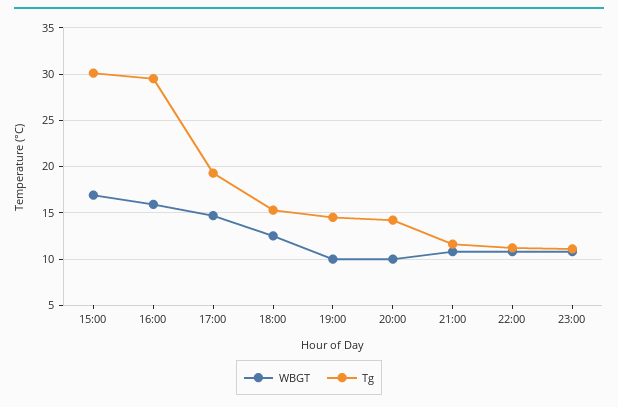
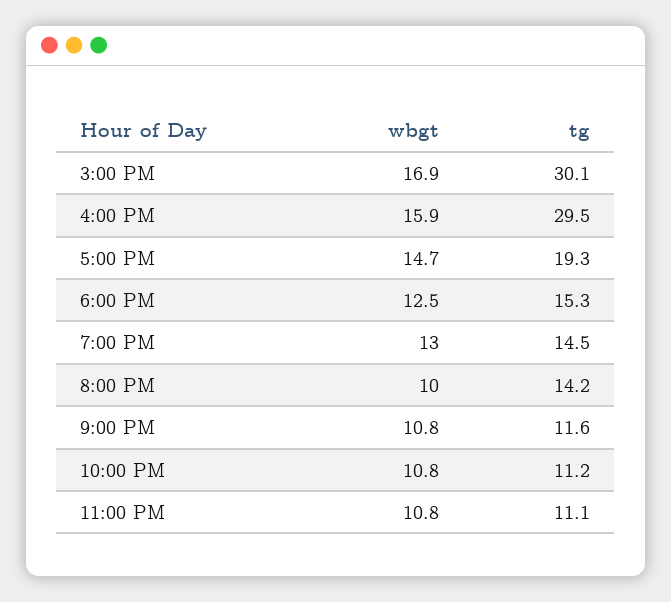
  {
    "WBGT": {
      "15:00": 16.9,
      "16:00": 15.9,
      "17:00": 14.7,
      "18:00": 12.5,
-     "19:00": 10,
+     "19:00": 13,
      "20:00": 10,
      "21:00": 10.8,
      "22:00": 10.8,
      "23:00": 10.8
    },
    "Tg": {
      "15:00": 30.1,
      "16:00": 29.5,
      "17:00": 19.3,
      "18:00": 15.3,
      "19:00": 14.5,
      "20:00": 14.2,
      "21:00": 11.6,
      "22:00": 11.2,
      "23:00": 11.1
    }
  }

